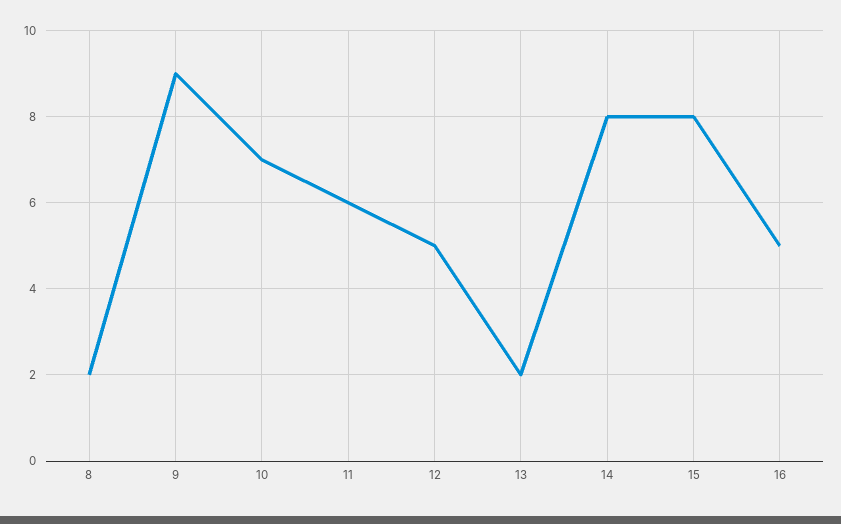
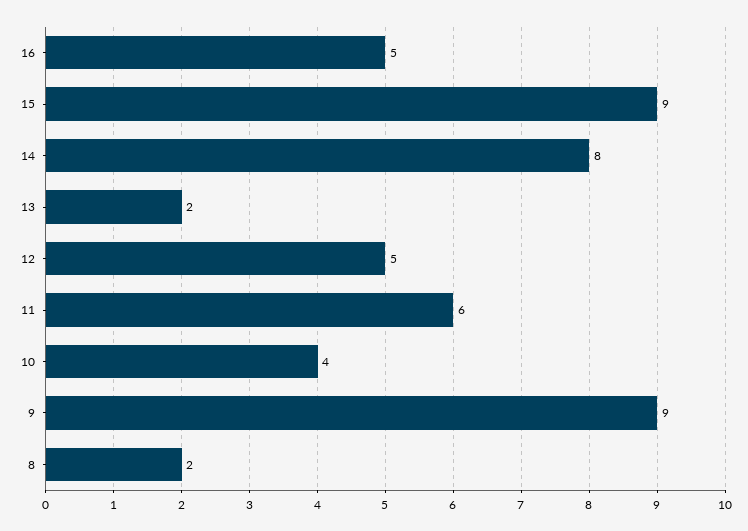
  {
    "8": 2,
    "9": 9,
-   "10": 7,
+   "10": 4,
    "11": 6,
    "12": 5,
    "13": 2,
    "14": 8,
-   "15": 8,
+   "15": 9,
    "16": 5
  }

